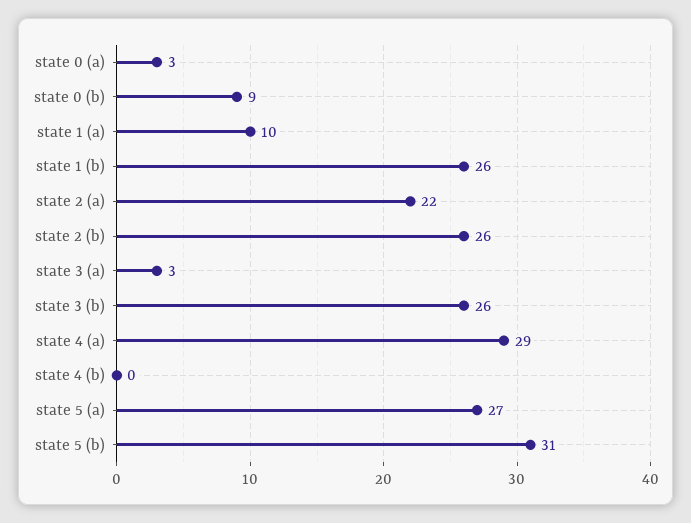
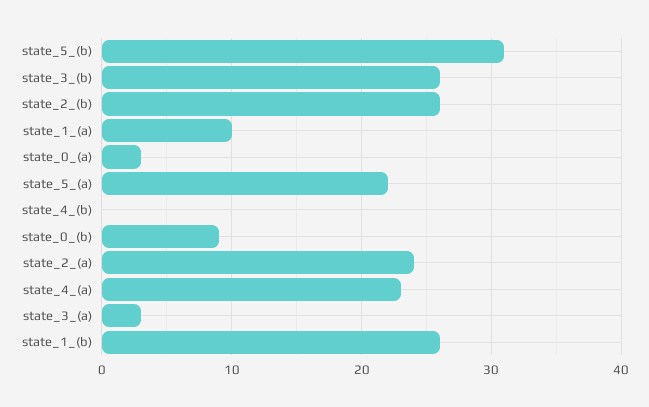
  {
    "state 0 (a)": 3,
    "state 0 (b)": 9,
    "state 1 (a)": 10,
    "state 1 (b)": 26,
-   "state 2 (a)": 22,
+   "state 2 (a)": 24,
    "state 2 (b)": 26,
    "state 3 (a)": 3,
    "state 3 (b)": 26,
-   "state 4 (a)": 29,
+   "state 4 (a)": 23,
    "state 4 (b)": 0,
-   "state 5 (a)": 27,
+   "state 5 (a)": 22,
    "state 5 (b)": 31
  }

